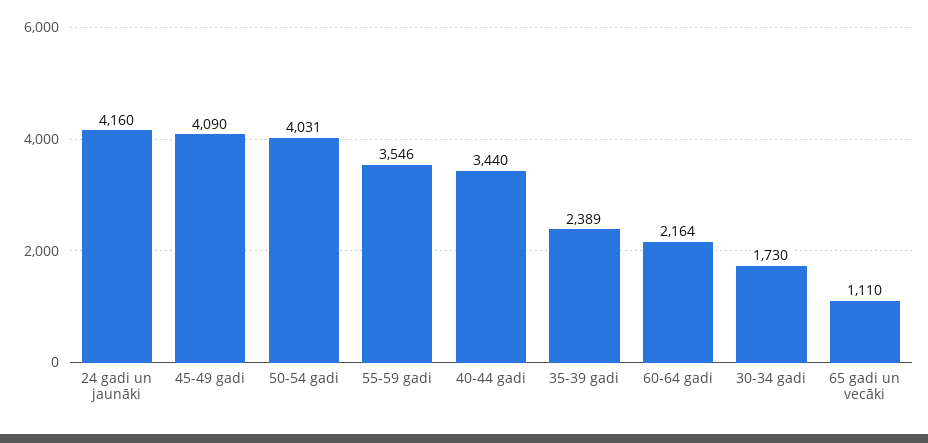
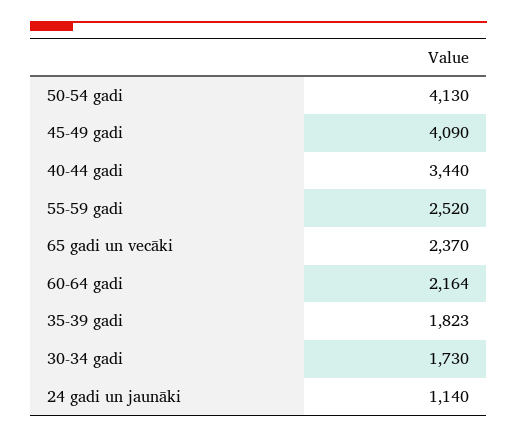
  {
-   "24 gadi un jaunāki": 4160,
+   "24 gadi un jaunāki": 1140,
    "45-49 gadi": 4090,
-   "50-54 gadi": 4031,
+   "50-54 gadi": 4130,
-   "55-59 gadi": 3546,
+   "55-59 gadi": 2520,
    "40-44 gadi": 3440,
-   "35-39 gadi": 2389,
+   "35-39 gadi": 1823,
    "60-64 gadi": 2164,
    "30-34 gadi": 1730,
-   "65 gadi un vecāki": 1110
+   "65 gadi un vecāki": 2370
  }

